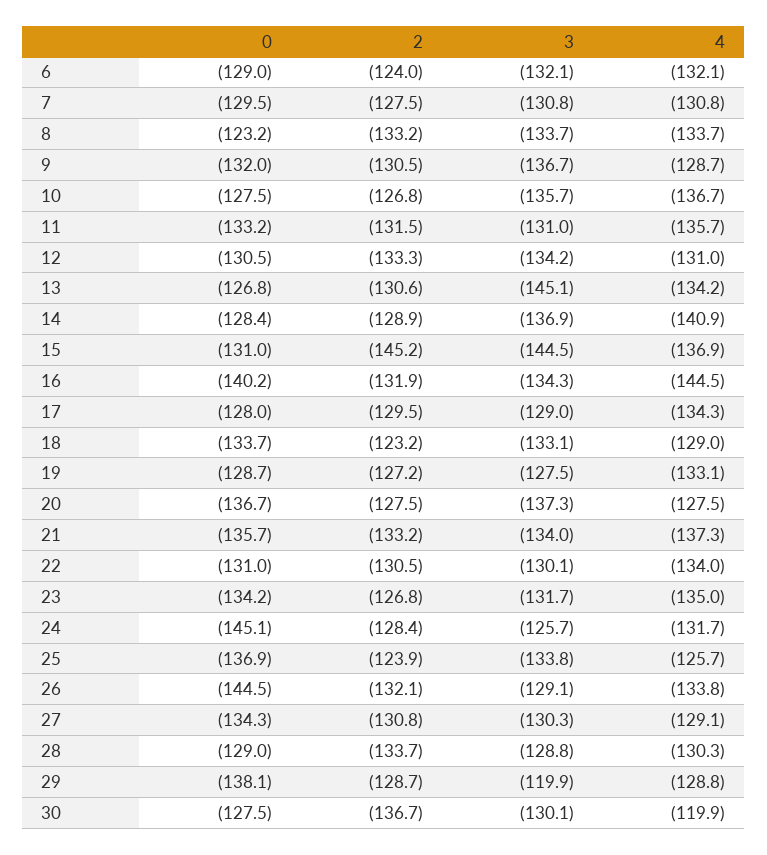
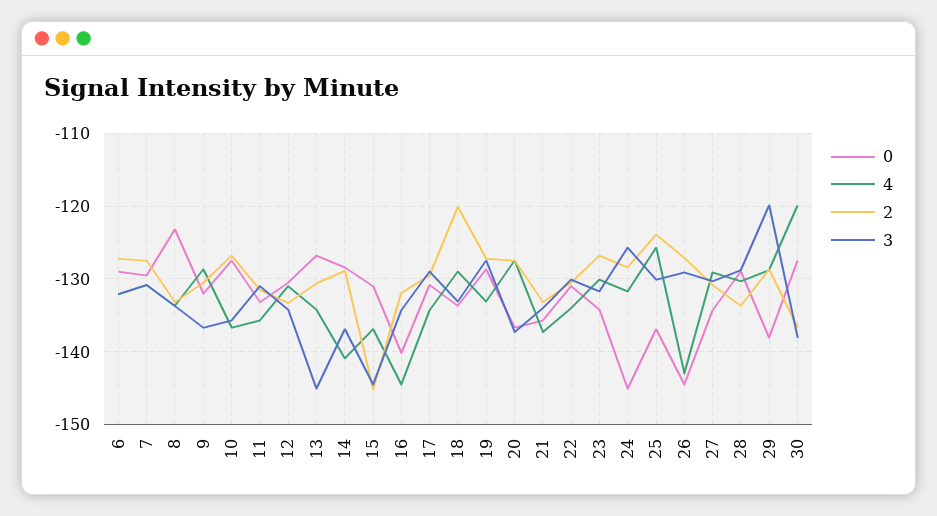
  {
    "0": {
      "6": -129,
      "7": -129.5,
      "8": -123.2,
      "9": -132,
      "10": -127.5,
      "11": -133.2,
      "12": -130.5,
      "13": -126.8,
      "14": -128.4,
      "15": -131,
      "16": -140.2,
-     "17": -128,
+     "17": -131,
      "18": -133.7,
      "19": -128.7,
      "20": -136.7,
      "21": -135.7,
      "22": -131,
      "23": -134.2,
      "24": -145.1,
      "25": -136.9,
      "26": -144.5,
      "27": -134.3,
      "28": -129,
      "29": -138.1,
      "30": -127.5
    },
    "2": {
-     "6": -124,
+     "6": -127,
      "7": -127.5,
      "8": -133.2,
      "9": -130.5,
      "10": -126.8,
      "11": -131.5,
      "12": -133.3,
      "13": -130.6,
      "14": -128.9,
      "15": -145.2,
      "16": -131.9,
      "17": -129.5,
-     "18": -123.2,
+     "18": -120,
      "19": -127.2,
      "20": -127.5,
      "21": -133.2,
      "22": -130.5,
      "23": -126.8,
      "24": -128.4,
      "25": -123.9,
-     "26": -132.1,
+     "26": -127,
      "27": -130.8,
      "28": -133.7,
      "29": -128.7,
      "30": -136.7
    },
    "3": {
      "6": -132.1,
      "7": -130.8,
      "8": -133.7,
      "9": -136.7,
      "10": -135.7,
      "11": -131,
      "12": -134.2,
      "13": -145.1,
      "14": -136.9,
      "15": -144.5,
      "16": -134.3,
      "17": -129,
      "18": -133.1,
      "19": -127.5,
      "20": -137.3,
      "21": -134,
      "22": -130.1,
      "23": -131.7,
      "24": -125.7,
-     "25": -133.8,
+     "25": -130,
      "26": -129.1,
      "27": -130.3,
      "28": -128.8,
      "29": -119.9,
-     "30": -130.1
+     "30": -138
    },
    "4": {
      "6": -132.1,
      "7": -130.8,
      "8": -133.7,
      "9": -128.7,
      "10": -136.7,
      "11": -135.7,
      "12": -131,
      "13": -134.2,
      "14": -140.9,
      "15": -136.9,
      "16": -144.5,
      "17": -134.3,
      "18": -129,
      "19": -133.1,
      "20": -127.5,
      "21": -137.3,
      "22": -134,
-     "23": -135,
+     "23": -130,
      "24": -131.7,
      "25": -125.7,
-     "26": -133.8,
+     "26": -143,
      "27": -129.1,
      "28": -130.3,
      "29": -128.8,
      "30": -119.9
    }
  }

